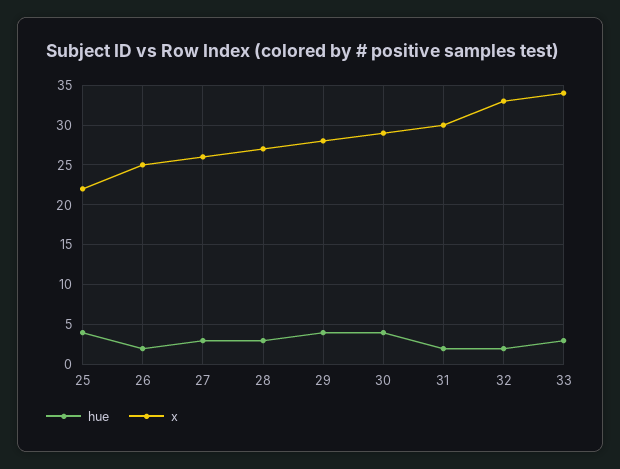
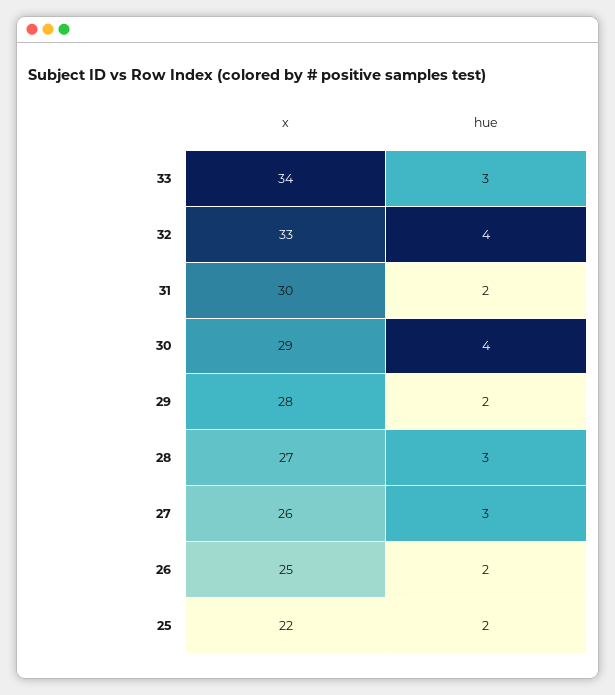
  {
    "hue": {
-     "25": 4,
+     "25": 2,
      "26": 2,
      "27": 3,
      "28": 3,
-     "29": 4,
+     "29": 2,
      "30": 4,
      "31": 2,
-     "32": 2,
+     "32": 4,
      "33": 3
    },
    "x": {
      "25": 22,
      "26": 25,
      "27": 26,
      "28": 27,
      "29": 28,
      "30": 29,
      "31": 30,
      "32": 33,
      "33": 34
    }
  }

